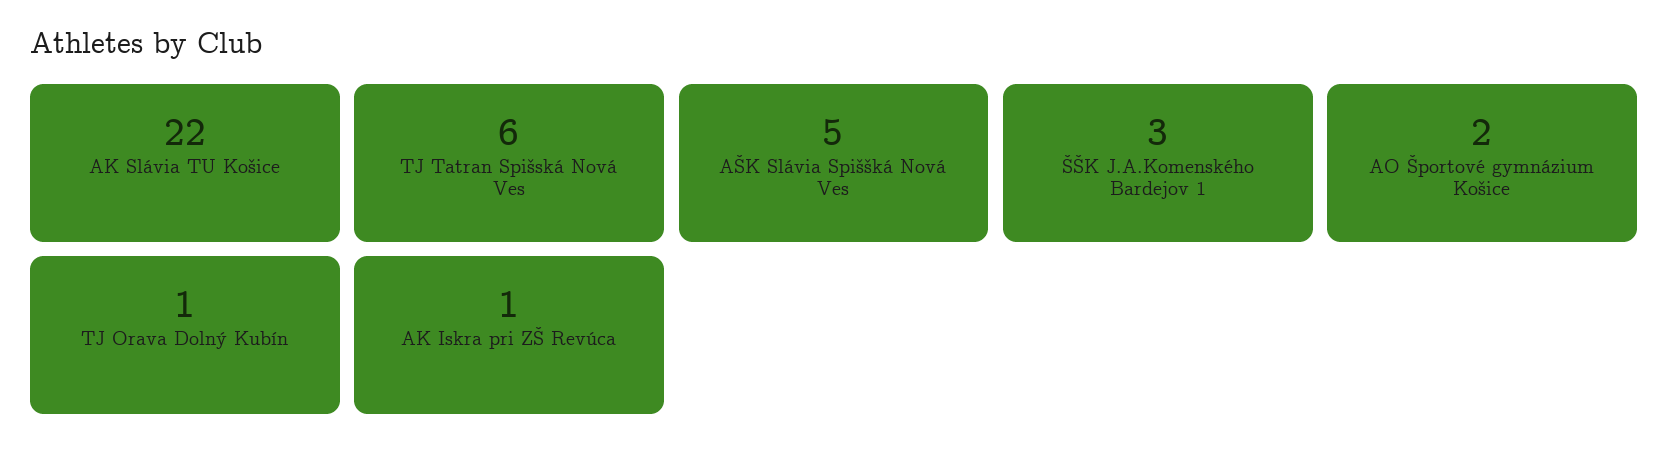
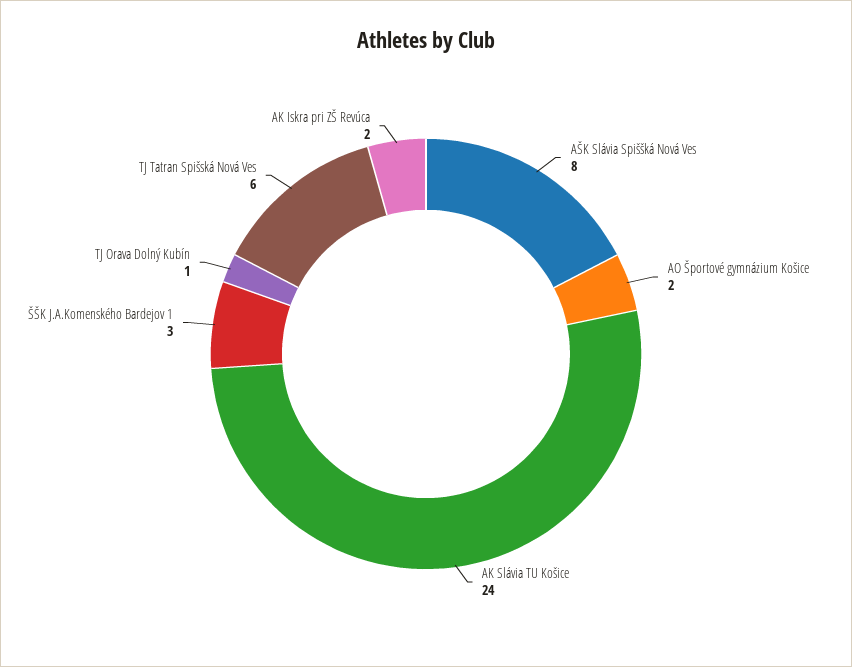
  {
-   "AK Slávia TU Košice": 22,
+   "AK Slávia TU Košice": 24,
    "TJ Tatran Spišská Nová Ves": 6,
-   "AŠK Slávia Spiššká Nová Ves": 5,
+   "AŠK Slávia Spiššká Nová Ves": 8,
    "ŠŠK J.A.Komenského Bardejov 1": 3,
    "AO Športové gymnázium Košice": 2,
    "TJ Orava Dolný Kubín": 1,
-   "AK Iskra pri ZŠ Revúca": 1
+   "AK Iskra pri ZŠ Revúca": 2
  }

